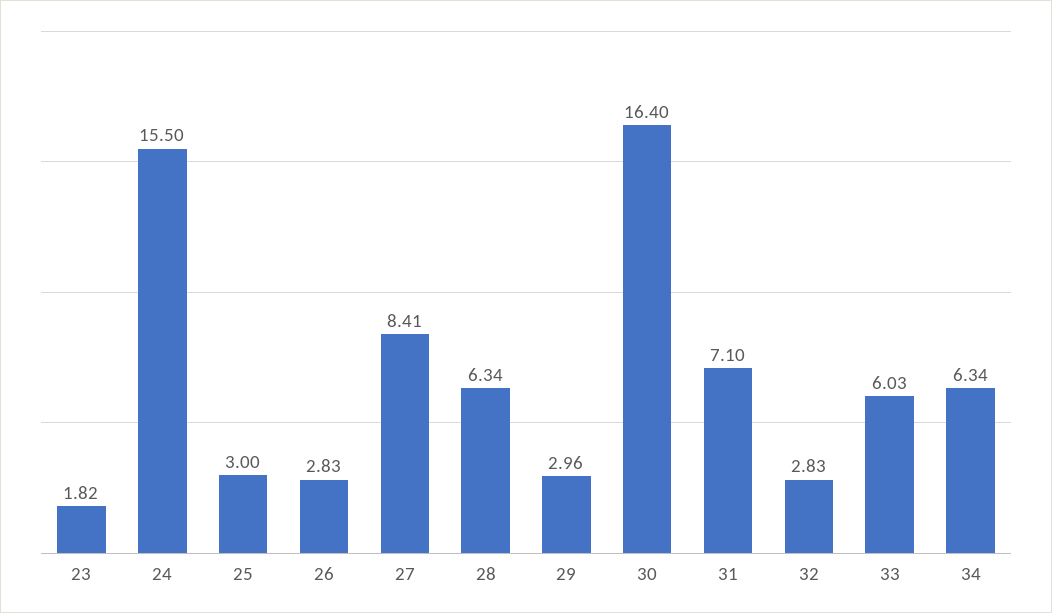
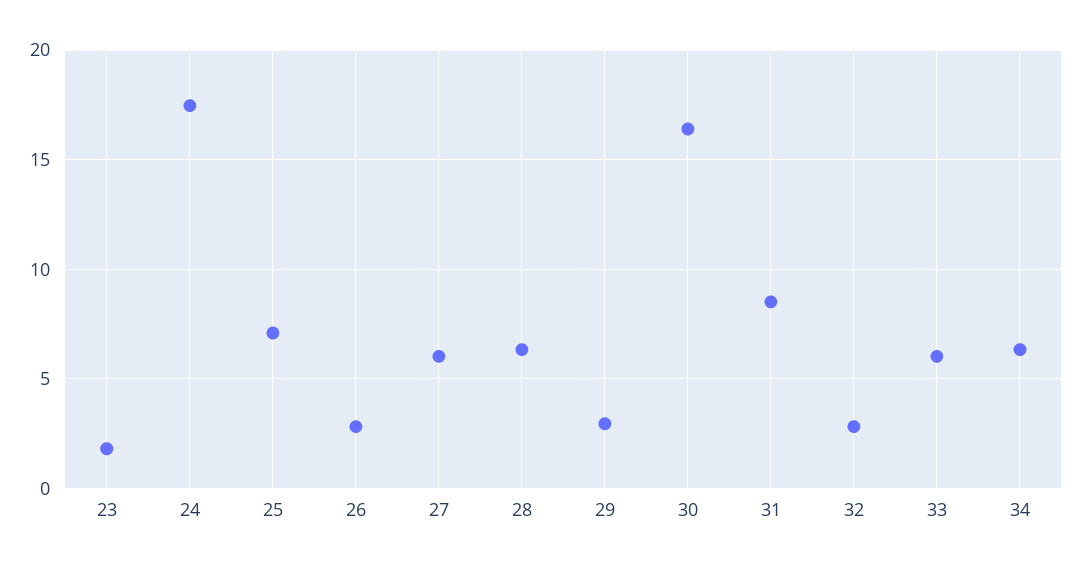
  {
    "23": 1.82,
-   "24": 15.5,
+   "24": 17.5,
-   "25": 3,
+   "25": 7,
    "26": 2.83,
-   "27": 8.41,
+   "27": 6,
    "28": 6.34,
    "29": 2.96,
    "30": 16.4,
-   "31": 7.1,
+   "31": 8.5,
    "32": 2.83,
    "33": 6.03,
    "34": 6.34
  }

